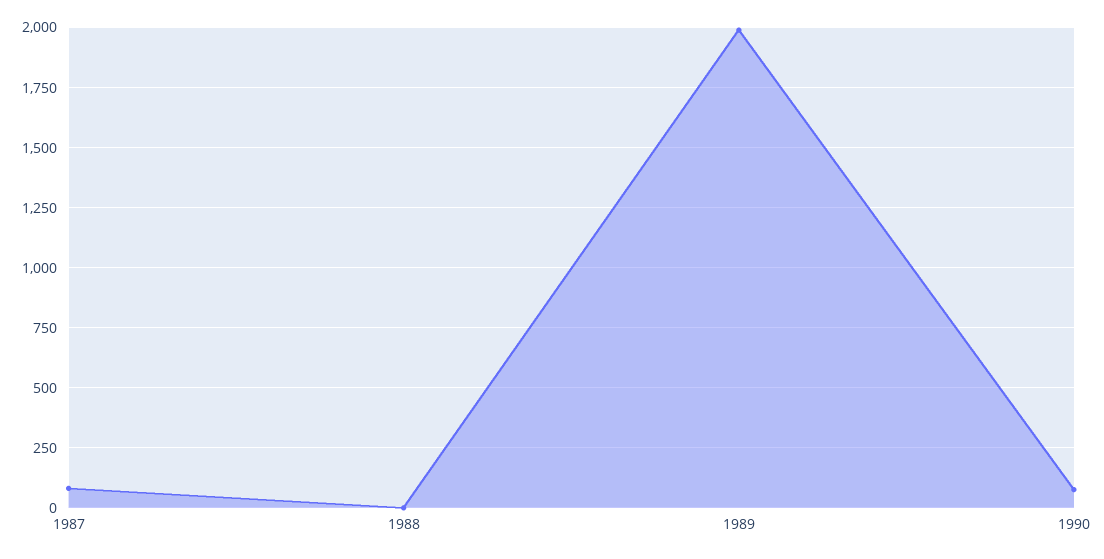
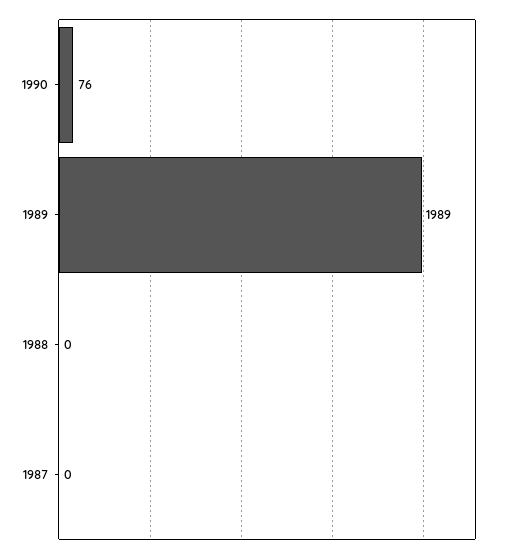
  {
-   "1987": 75,
+   "1987": 0,
    "1988": 0,
    "1989": 1989,
    "1990": 76
  }

